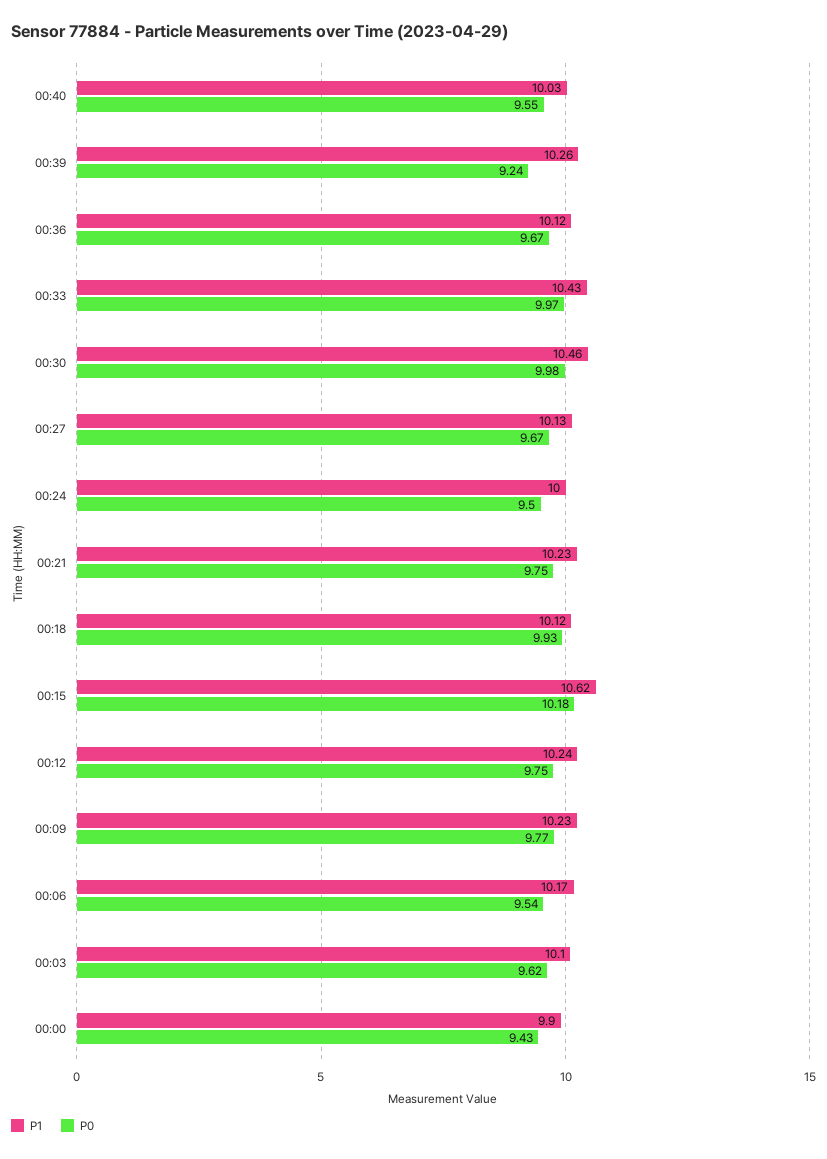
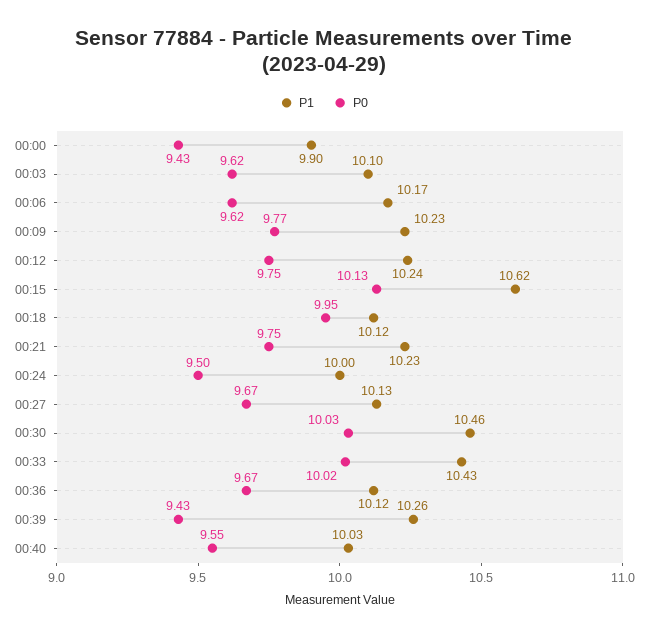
  {
    "P1": {
      "00:40": 10.03,
      "00:39": 10.26,
      "00:36": 10.12,
      "00:33": 10.43,
      "00:30": 10.46,
      "00:27": 10.13,
      "00:24": 10,
      "00:21": 10.23,
      "00:18": 10.12,
      "00:15": 10.62,
      "00:12": 10.24,
      "00:09": 10.23,
      "00:06": 10.17,
      "00:03": 10.1,
      "00:00": 9.9
    },
    "P0": {
      "00:40": 9.55,
-     "00:39": 9.24,
+     "00:39": 9.43,
      "00:36": 9.67,
-     "00:33": 9.97,
+     "00:33": 10.02,
-     "00:30": 9.98,
+     "00:30": 10.03,
      "00:27": 9.67,
      "00:24": 9.5,
      "00:21": 9.75,
-     "00:18": 9.93,
+     "00:18": 9.95,
-     "00:15": 10.18,
+     "00:15": 10.13,
      "00:12": 9.75,
      "00:09": 9.77,
-     "00:06": 9.54,
+     "00:06": 9.62,
      "00:03": 9.62,
      "00:00": 9.43
    }
  }

